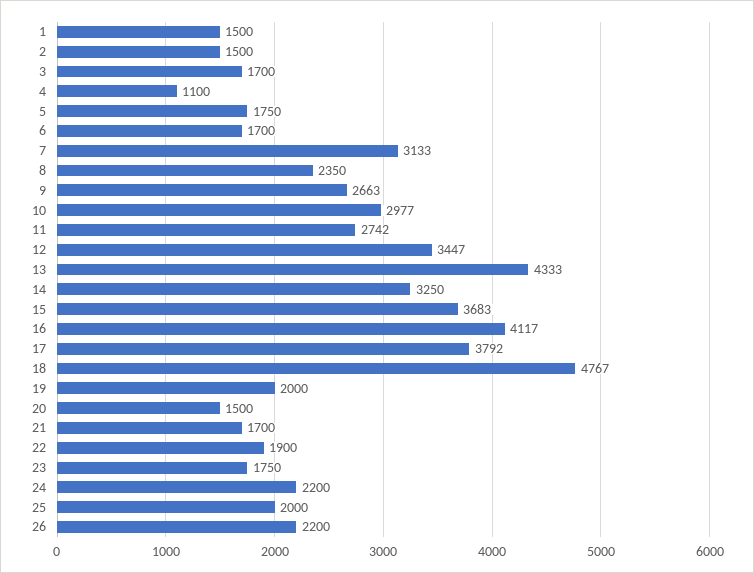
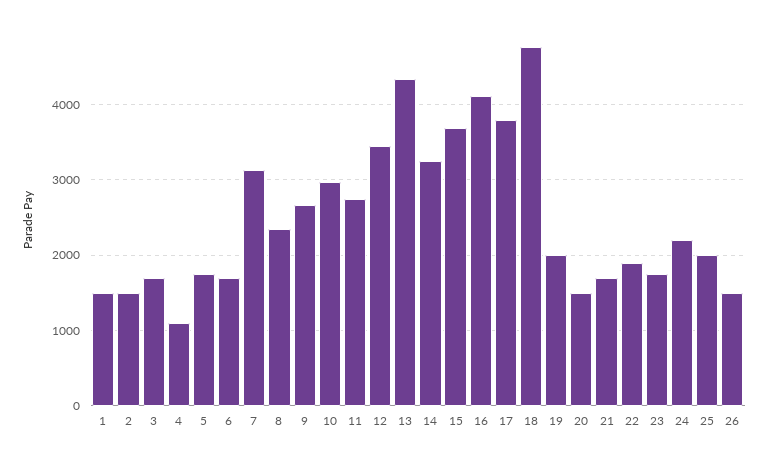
  {
    "1": 1500,
    "2": 1500,
    "3": 1700,
    "4": 1100,
    "5": 1750,
    "6": 1700,
    "7": 3133,
    "8": 2350,
    "9": 2663,
    "10": 2977,
    "11": 2742,
    "12": 3447,
    "13": 4333,
    "14": 3250,
    "15": 3683,
    "16": 4117,
    "17": 3792,
    "18": 4767,
    "19": 2000,
    "20": 1500,
    "21": 1700,
    "22": 1900,
    "23": 1750,
    "24": 2200,
    "25": 2000,
-   "26": 2200
+   "26": 1500
  }

